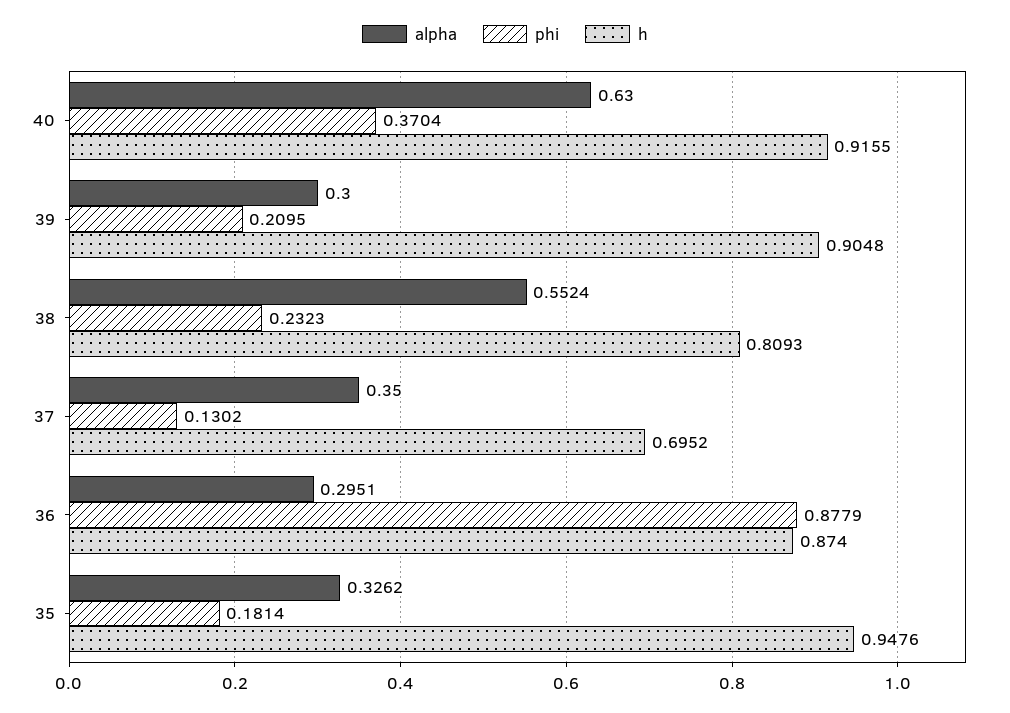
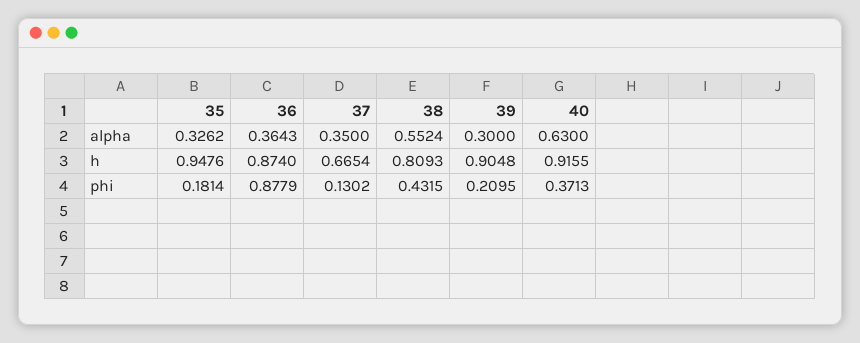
  {
    "alpha": {
      "40": 0.63,
      "39": 0.3,
      "38": 0.5524,
      "37": 0.35,
-     "36": 0.2951,
+     "36": 0.3643,
      "35": 0.3262
    },
    "phi": {
-     "40": 0.3704,
+     "40": 0.3713,
      "39": 0.2095,
-     "38": 0.2323,
+     "38": 0.4315,
      "37": 0.1302,
      "36": 0.8779,
      "35": 0.1814
    },
    "h": {
      "40": 0.9155,
      "39": 0.9048,
      "38": 0.8093,
-     "37": 0.6952,
+     "37": 0.6654,
      "36": 0.874,
      "35": 0.9476
    }
  }

